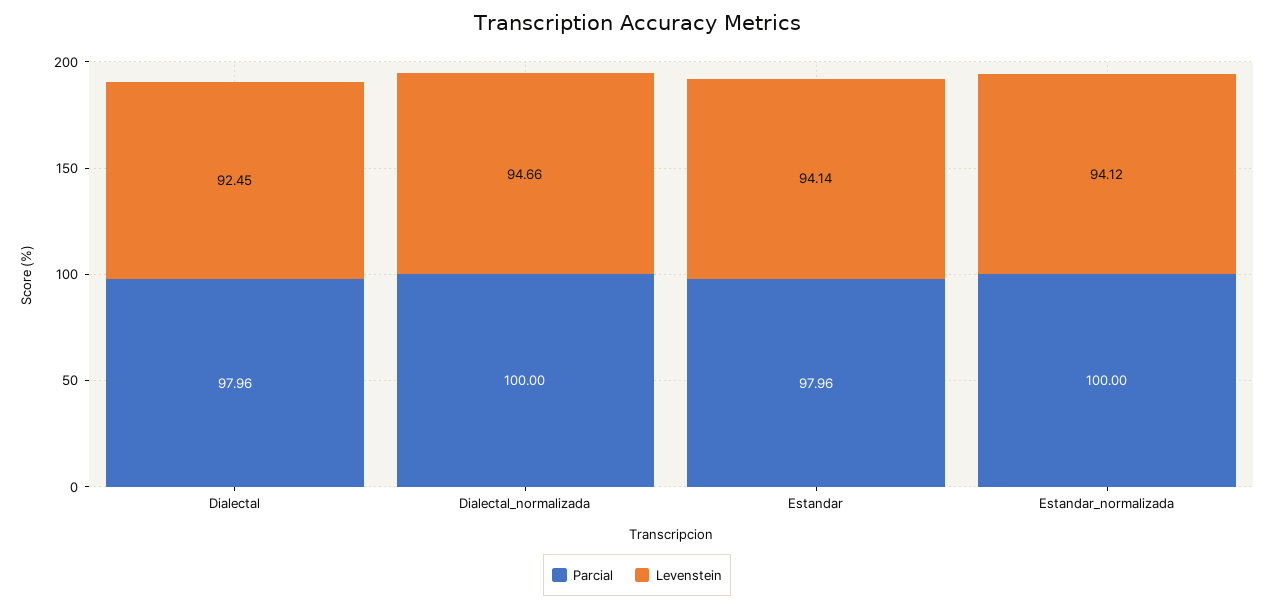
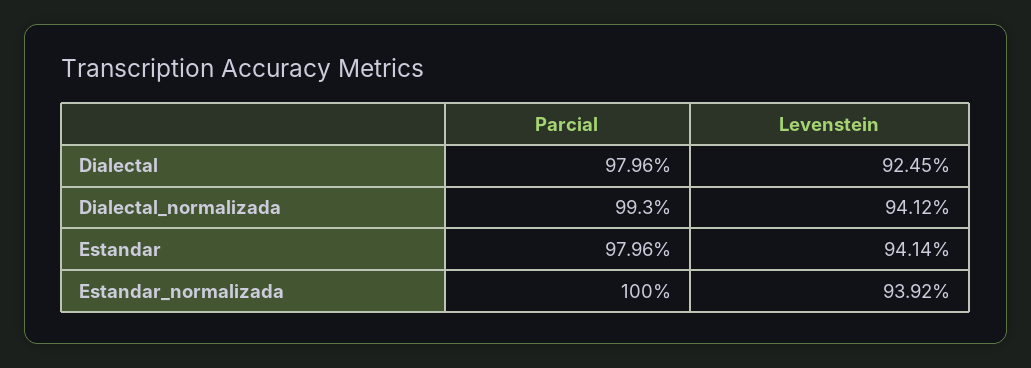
  {
    "Parcial": {
      "Dialectal": 97.96,
-     "Dialectal_normalizada": 100,
+     "Dialectal_normalizada": 99.3,
      "Estandar": 97.96,
      "Estandar_normalizada": 100
    },
    "Levenstein": {
      "Dialectal": 92.45,
-     "Dialectal_normalizada": 94.66,
+     "Dialectal_normalizada": 94.12,
      "Estandar": 94.14,
-     "Estandar_normalizada": 94.12
+     "Estandar_normalizada": 93.92
    }
  }

